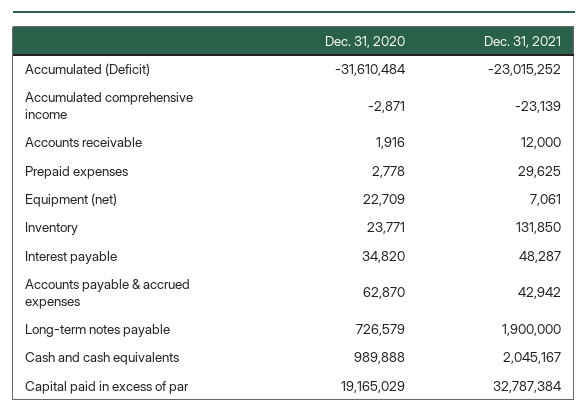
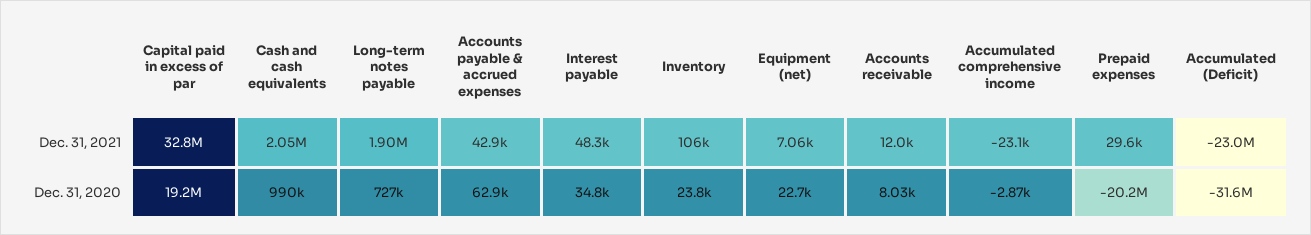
  {
    "Dec. 31, 2020": {
      "Accumulated (Deficit)": -31610484,
      "Accumulated comprehensive income": -2871,
-     "Accounts receivable": 1916,
+     "Accounts receivable": 8030,
-     "Prepaid expenses": 2778,
+     "Prepaid expenses": -20200000,
      "Equipment (net)": 22709,
      "Inventory": 23771,
      "Interest payable": 34820,
      "Accounts payable & accrued expenses": 62870,
      "Long-term notes payable": 726579,
      "Cash and cash equivalents": 989888,
      "Capital paid in excess of par": 19165029
    },
    "Dec. 31, 2021": {
      "Accumulated (Deficit)": -23015252,
      "Accumulated comprehensive income": -23139,
      "Accounts receivable": 12000,
      "Prepaid expenses": 29625,
      "Equipment (net)": 7061,
-     "Inventory": 131850,
+     "Inventory": 106000,
      "Interest payable": 48287,
      "Accounts payable & accrued expenses": 42942,
      "Long-term notes payable": 1900000,
      "Cash and cash equivalents": 2045167,
      "Capital paid in excess of par": 32787384
    }
  }

